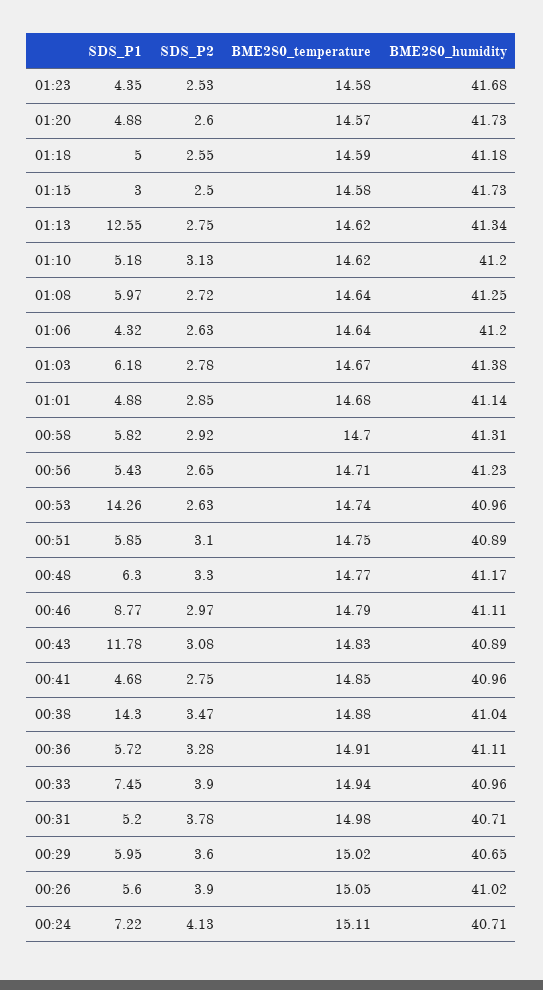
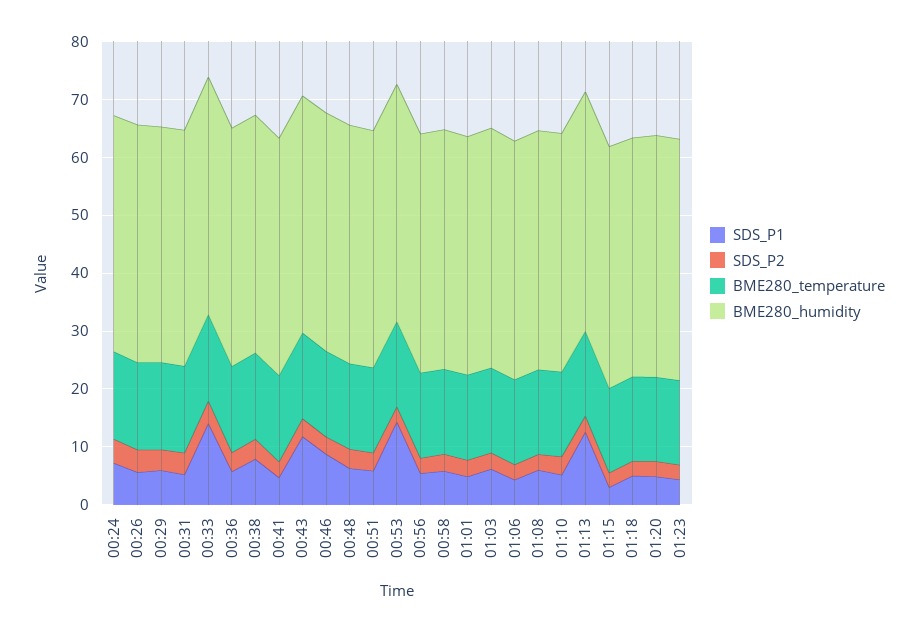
  {
    "SDS_P1": {
      "01:23": 4.35,
      "01:20": 4.88,
      "01:18": 5,
      "01:15": 3,
      "01:13": 12.55,
      "01:10": 5.18,
      "01:08": 5.97,
      "01:06": 4.32,
      "01:03": 6.18,
      "01:01": 4.88,
      "00:58": 5.82,
      "00:56": 5.43,
      "00:53": 14.26,
      "00:51": 5.85,
      "00:48": 6.3,
      "00:46": 8.77,
      "00:43": 11.78,
      "00:41": 4.68,
-     "00:38": 14.3,
+     "00:38": 8,
      "00:36": 5.72,
-     "00:33": 7.45,
+     "00:33": 14,
      "00:31": 5.2,
      "00:29": 5.95,
      "00:26": 5.6,
      "00:24": 7.22
    },
    "SDS_P2": {
      "01:23": 2.53,
      "01:20": 2.6,
      "01:18": 2.55,
      "01:15": 2.5,
      "01:13": 2.75,
      "01:10": 3.13,
      "01:08": 2.72,
      "01:06": 2.63,
      "01:03": 2.78,
      "01:01": 2.85,
      "00:58": 2.92,
      "00:56": 2.65,
      "00:53": 2.63,
      "00:51": 3.1,
      "00:48": 3.3,
      "00:46": 2.97,
      "00:43": 3.08,
      "00:41": 2.75,
      "00:38": 3.47,
      "00:36": 3.28,
      "00:33": 3.9,
      "00:31": 3.78,
      "00:29": 3.6,
      "00:26": 3.9,
      "00:24": 4.13
    },
    "BME280_temperature": {
      "01:23": 14.58,
      "01:20": 14.57,
      "01:18": 14.59,
      "01:15": 14.58,
      "01:13": 14.62,
      "01:10": 14.62,
      "01:08": 14.64,
      "01:06": 14.64,
      "01:03": 14.67,
      "01:01": 14.68,
      "00:58": 14.7,
      "00:56": 14.71,
      "00:53": 14.74,
      "00:51": 14.75,
      "00:48": 14.77,
      "00:46": 14.79,
      "00:43": 14.83,
      "00:41": 14.85,
      "00:38": 14.88,
      "00:36": 14.91,
      "00:33": 14.94,
      "00:31": 14.98,
      "00:29": 15.02,
      "00:26": 15.05,
      "00:24": 15.11
    },
    "BME280_humidity": {
      "01:23": 41.68,
      "01:20": 41.73,
      "01:18": 41.18,
      "01:15": 41.73,
      "01:13": 41.34,
      "01:10": 41.2,
      "01:08": 41.25,
      "01:06": 41.2,
      "01:03": 41.38,
      "01:01": 41.14,
      "00:58": 41.31,
      "00:56": 41.23,
      "00:53": 40.96,
      "00:51": 40.89,
      "00:48": 41.17,
      "00:46": 41.11,
      "00:43": 40.89,
      "00:41": 40.96,
      "00:38": 41.04,
      "00:36": 41.11,
      "00:33": 40.96,
      "00:31": 40.71,
      "00:29": 40.65,
      "00:26": 41.02,
      "00:24": 40.71
    }
  }

